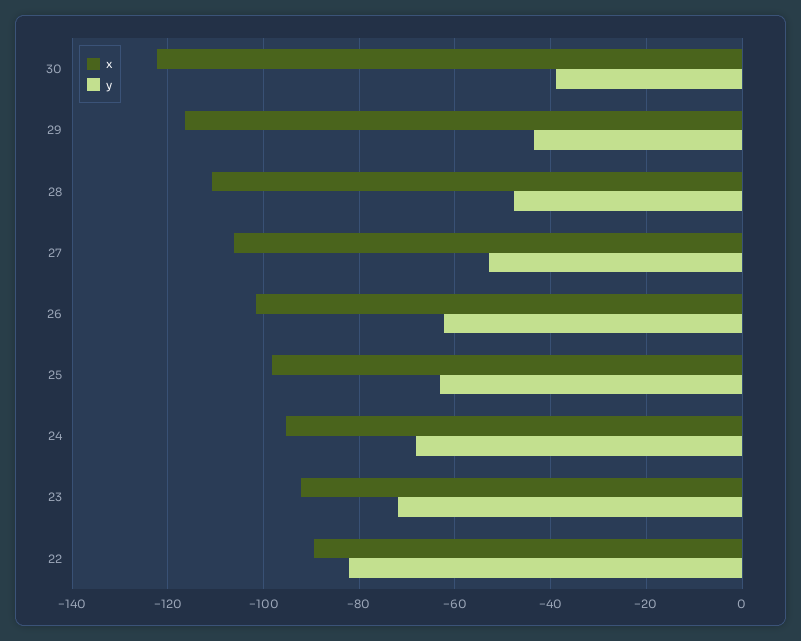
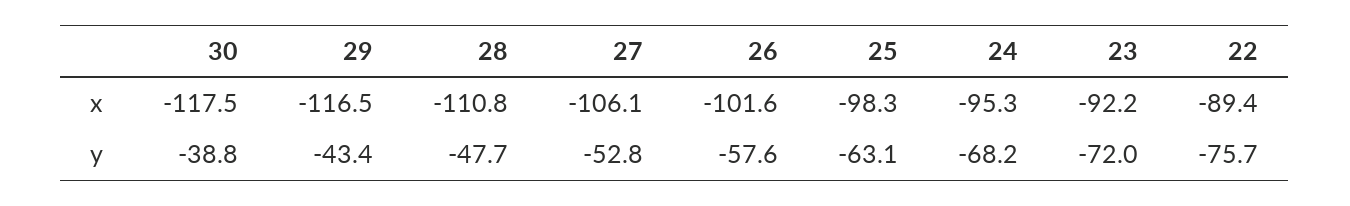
  {
    "x": {
-     "30": -122,
+     "30": -117.5,
      "29": -116.5,
      "28": -110.8,
      "27": -106.1,
      "26": -101.6,
      "25": -98.3,
      "24": -95.3,
      "23": -92.2,
      "22": -89.4
    },
    "y": {
      "30": -38.8,
      "29": -43.4,
      "28": -47.7,
      "27": -52.8,
-     "26": -62,
+     "26": -57.6,
      "25": -63.1,
      "24": -68.2,
      "23": -72,
-     "22": -82
+     "22": -75.7
    }
  }

